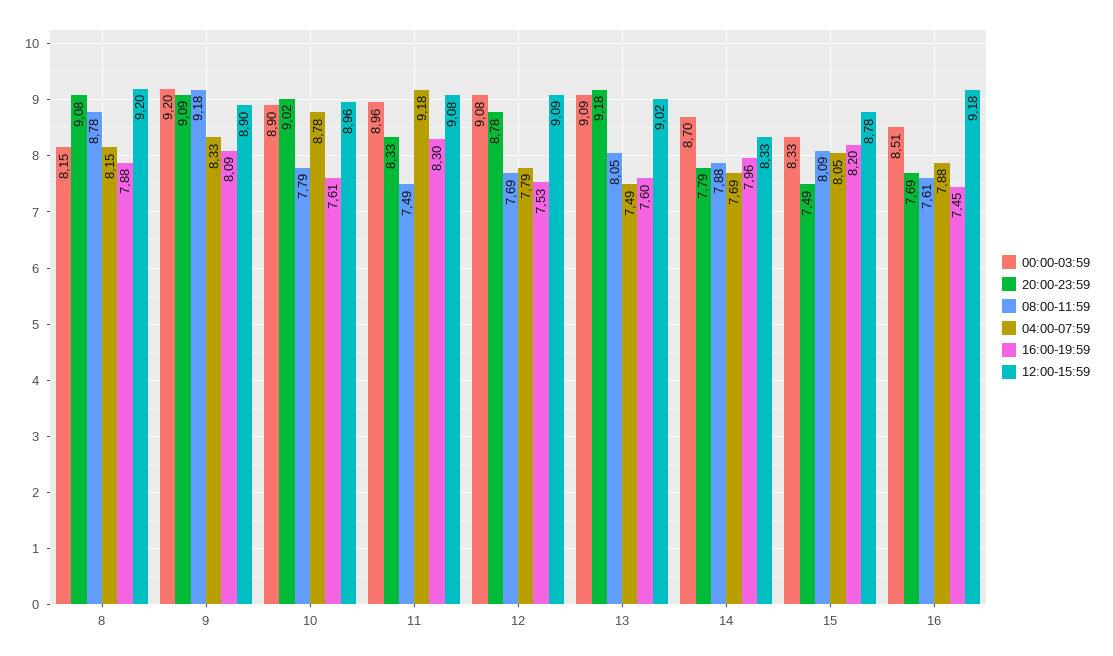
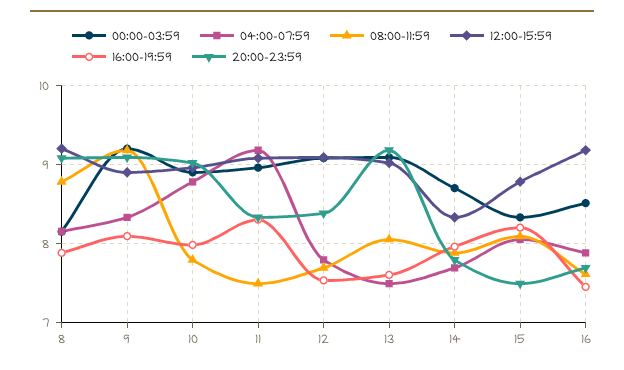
  {
    "00:00-03:59": {
      "8": 8.15,
      "9": 9.2,
      "10": 8.9,
      "11": 8.96,
      "12": 9.08,
      "13": 9.09,
      "14": 8.7,
      "15": 8.33,
      "16": 8.51
    },
    "20:00-23:59": {
      "8": 9.08,
      "9": 9.09,
      "10": 9.02,
      "11": 8.33,
-     "12": 8.78,
+     "12": 8.4,
      "13": 9.18,
      "14": 7.79,
      "15": 7.49,
      "16": 7.69
    },
    "08:00-11:59": {
      "8": 8.78,
      "9": 9.18,
      "10": 7.79,
      "11": 7.49,
      "12": 7.69,
      "13": 8.05,
      "14": 7.88,
      "15": 8.09,
      "16": 7.61
    },
    "04:00-07:59": {
      "8": 8.15,
      "9": 8.33,
      "10": 8.78,
      "11": 9.18,
      "12": 7.79,
      "13": 7.49,
      "14": 7.69,
      "15": 8.05,
      "16": 7.88
    },
    "16:00-19:59": {
      "8": 7.88,
      "9": 8.09,
-     "10": 7.61,
+     "10": 8,
      "11": 8.3,
      "12": 7.53,
      "13": 7.6,
      "14": 7.96,
      "15": 8.2,
      "16": 7.45
    },
    "12:00-15:59": {
      "8": 9.2,
      "9": 8.9,
      "10": 8.96,
      "11": 9.08,
      "12": 9.09,
      "13": 9.02,
      "14": 8.33,
      "15": 8.78,
      "16": 9.18
    }
  }

